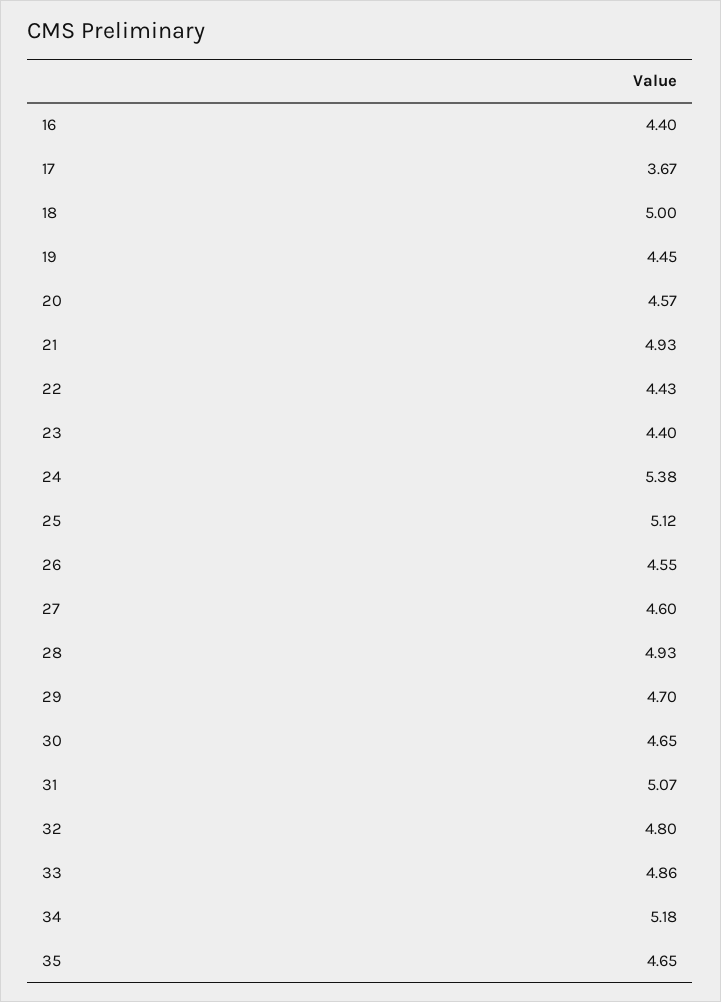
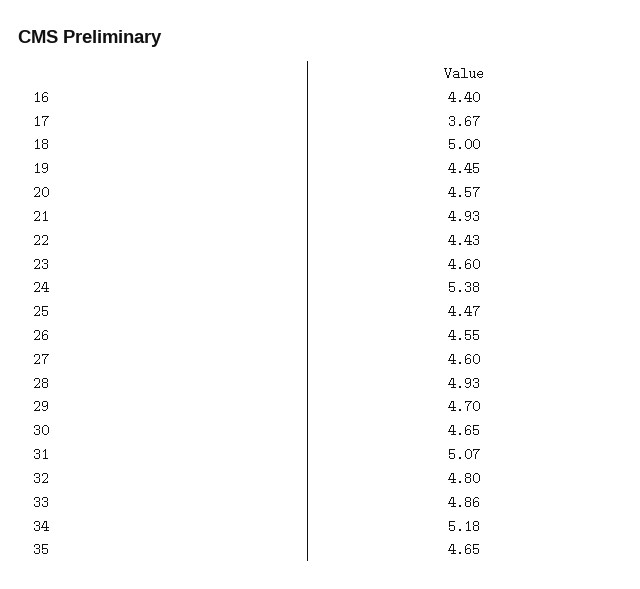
  {
    "16": 4.4,
    "17": 3.67,
    "18": 5,
    "19": 4.45,
    "20": 4.57,
    "21": 4.93,
    "22": 4.43,
-   "23": 4.4,
+   "23": 4.6,
    "24": 5.38,
-   "25": 5.12,
+   "25": 4.47,
    "26": 4.55,
    "27": 4.6,
    "28": 4.93,
    "29": 4.7,
    "30": 4.65,
    "31": 5.07,
    "32": 4.8,
    "33": 4.86,
    "34": 5.18,
    "35": 4.65
  }

